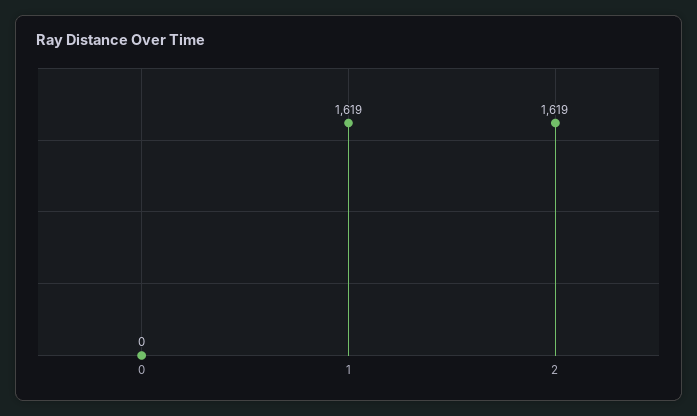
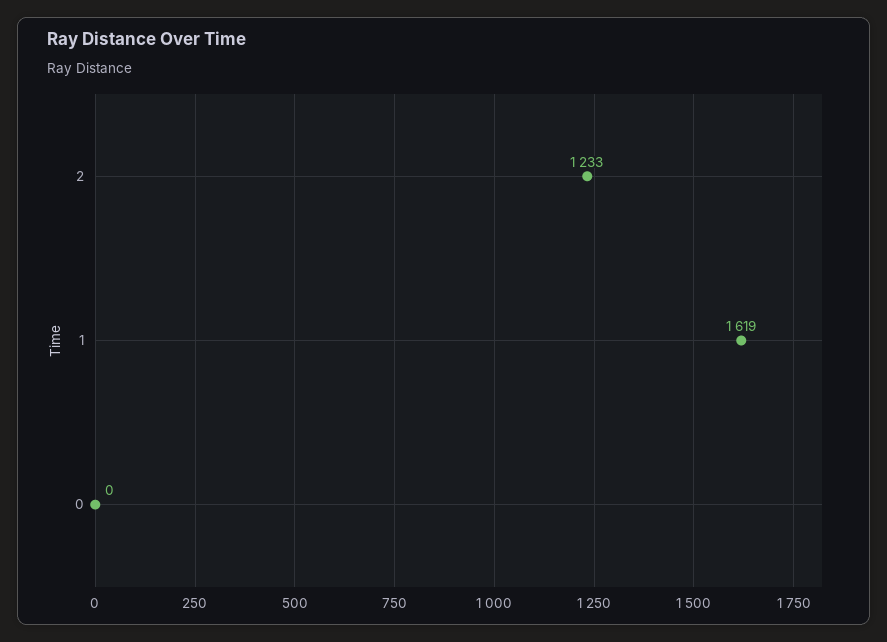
  {
    "0": 0,
    "1": 1619,
-   "2": 1619
+   "2": 1233
  }

